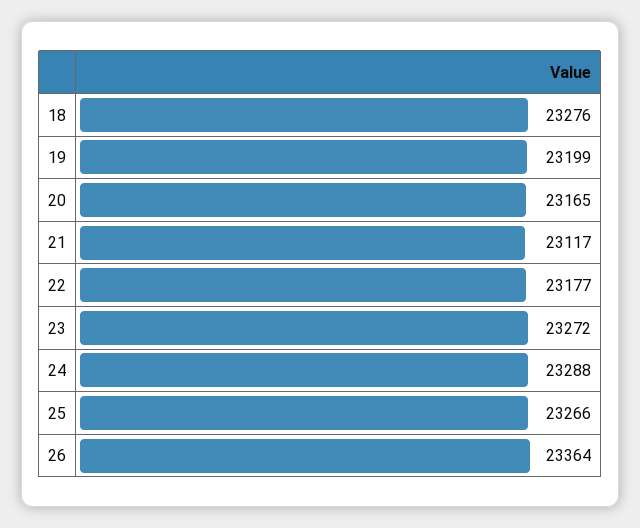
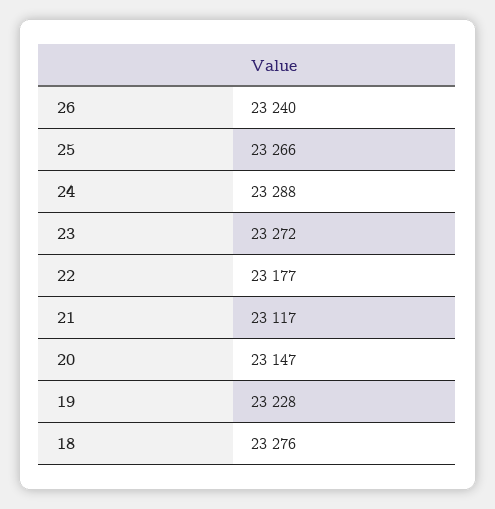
  {
    "18": 23276,
-   "19": 23199,
+   "19": 23228,
-   "20": 23165,
+   "20": 23147,
    "21": 23117,
    "22": 23177,
    "23": 23272,
    "24": 23288,
    "25": 23266,
-   "26": 23364
+   "26": 23240
  }

